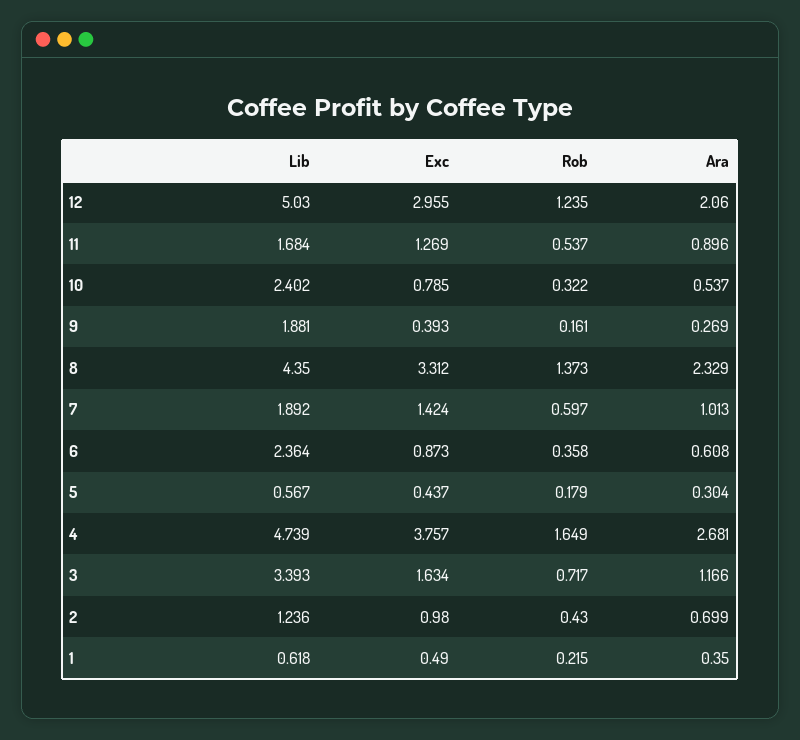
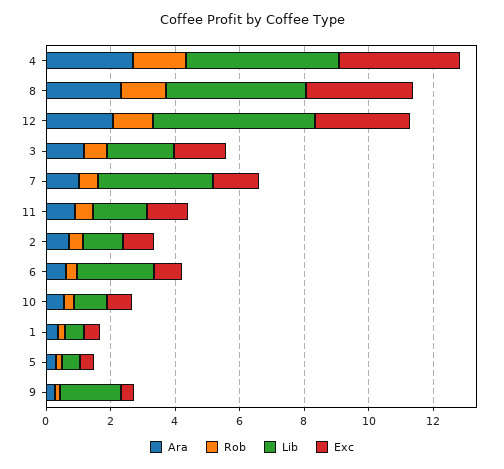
  {
    "Lib": {
      "12": 5.03,
      "11": 1.684,
-     "10": 2.402,
+     "10": 1,
      "9": 1.881,
      "8": 4.35,
-     "7": 1.892,
+     "7": 3.5,
      "6": 2.364,
      "5": 0.567,
      "4": 4.739,
-     "3": 3.393,
+     "3": 2,
      "2": 1.236,
      "1": 0.618
    },
    "Exc": {
      "12": 2.955,
      "11": 1.269,
      "10": 0.785,
      "9": 0.393,
      "8": 3.312,
      "7": 1.424,
      "6": 0.873,
      "5": 0.437,
      "4": 3.757,
      "3": 1.634,
      "2": 0.98,
      "1": 0.49
    },
    "Rob": {
      "12": 1.235,
      "11": 0.537,
      "10": 0.322,
      "9": 0.161,
      "8": 1.373,
      "7": 0.597,
      "6": 0.358,
      "5": 0.179,
      "4": 1.649,
      "3": 0.717,
      "2": 0.43,
      "1": 0.215
    },
    "Ara": {
      "12": 2.06,
      "11": 0.896,
      "10": 0.537,
      "9": 0.269,
      "8": 2.329,
      "7": 1.013,
      "6": 0.608,
      "5": 0.304,
      "4": 2.681,
      "3": 1.166,
      "2": 0.699,
      "1": 0.35
    }
  }

